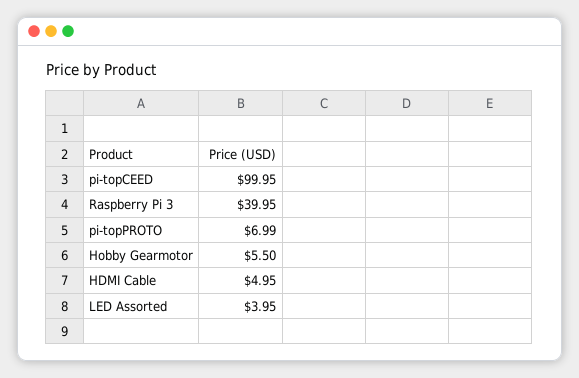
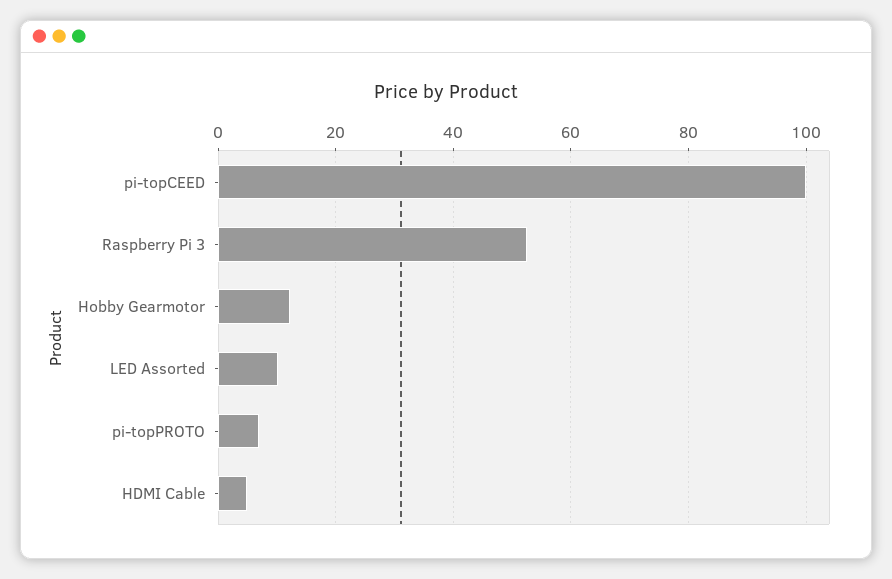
  {
    "pi-topCEED": 99.95,
-   "Raspberry Pi 3": 39.95,
+   "Raspberry Pi 3": 52,
    "pi-topPROTO": 6.99,
-   "Hobby Gearmotor": 5.5,
+   "Hobby Gearmotor": 12,
    "HDMI Cable": 4.95,
-   "LED Assorted": 3.95
+   "LED Assorted": 10
  }

